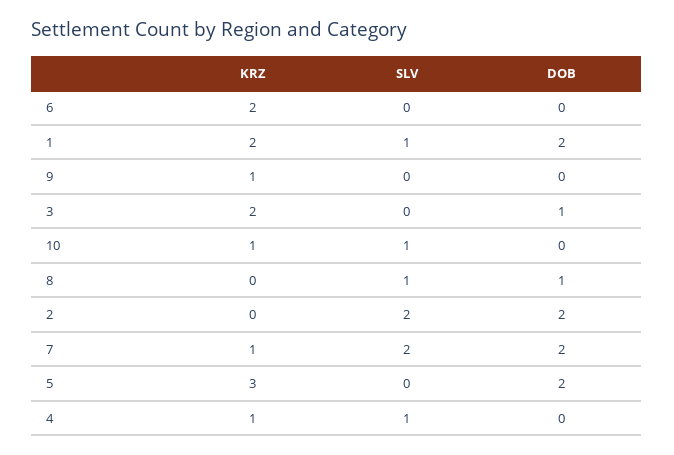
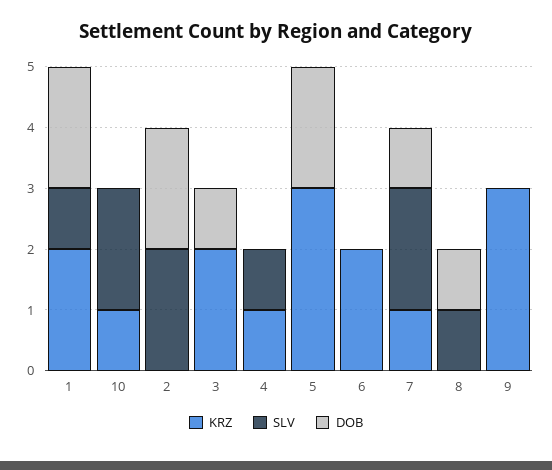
  {
    "KRZ": {
      "6": 2,
      "1": 2,
-     "9": 1,
+     "9": 3,
      "3": 2,
      "10": 1,
      "8": 0,
      "2": 0,
      "7": 1,
      "5": 3,
      "4": 1
    },
    "SLV": {
      "6": 0,
      "1": 1,
      "9": 0,
      "3": 0,
-     "10": 1,
+     "10": 2,
      "8": 1,
      "2": 2,
      "7": 2,
      "5": 0,
      "4": 1
    },
    "DOB": {
      "6": 0,
      "1": 2,
      "9": 0,
      "3": 1,
      "10": 0,
      "8": 1,
      "2": 2,
-     "7": 2,
+     "7": 1,
      "5": 2,
      "4": 0
    }
  }

